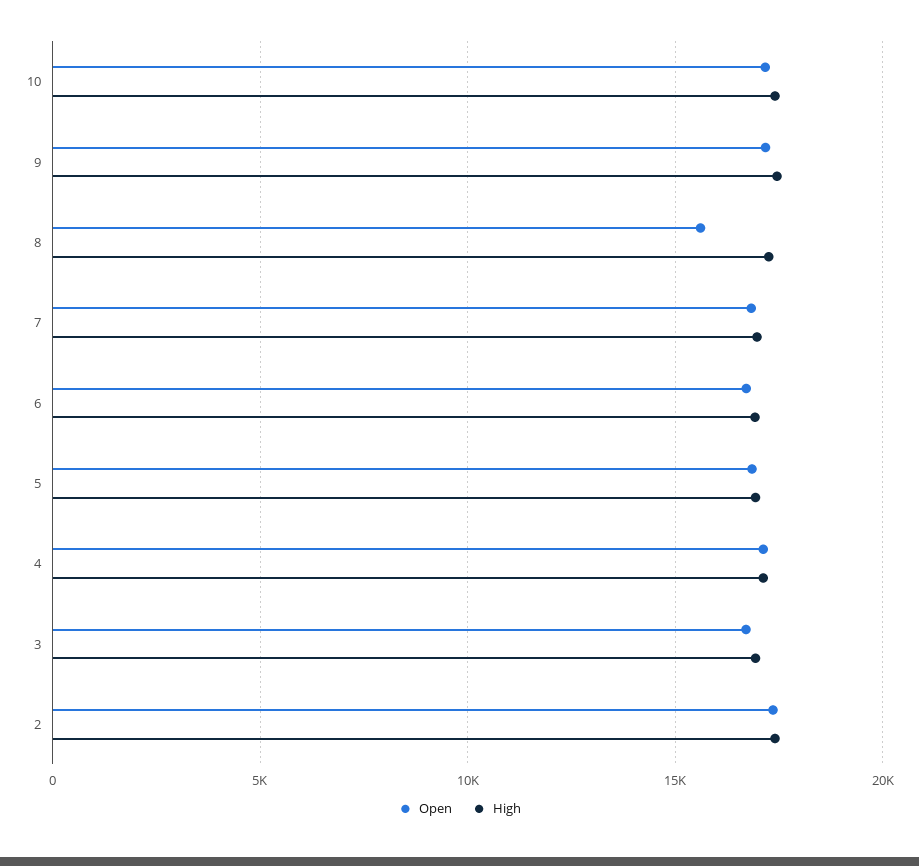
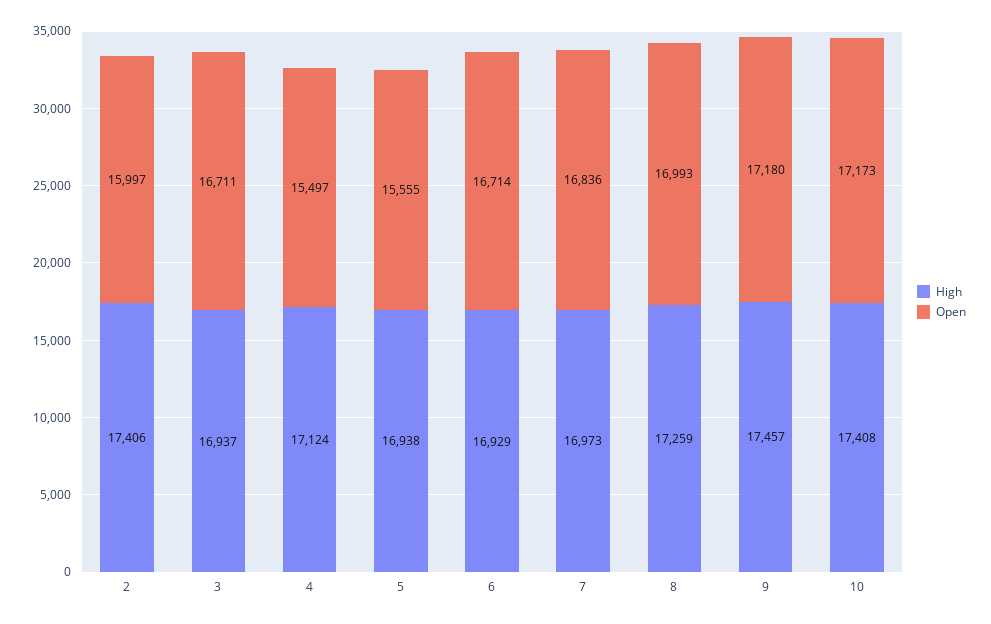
  {
    "Open": {
      "10": 17173,
      "9": 17180,
-     "8": 15500,
+     "8": 16993,
      "7": 16836,
      "6": 16714,
-     "5": 17000,
+     "5": 15555,
-     "4": 17000,
+     "4": 15497,
      "3": 16711,
-     "2": 17500
+     "2": 15997
    },
    "High": {
      "10": 17408,
      "9": 17457,
      "8": 17259,
      "7": 16973,
      "6": 16929,
      "5": 16938,
      "4": 17124,
      "3": 16937,
      "2": 17406
    }
  }

